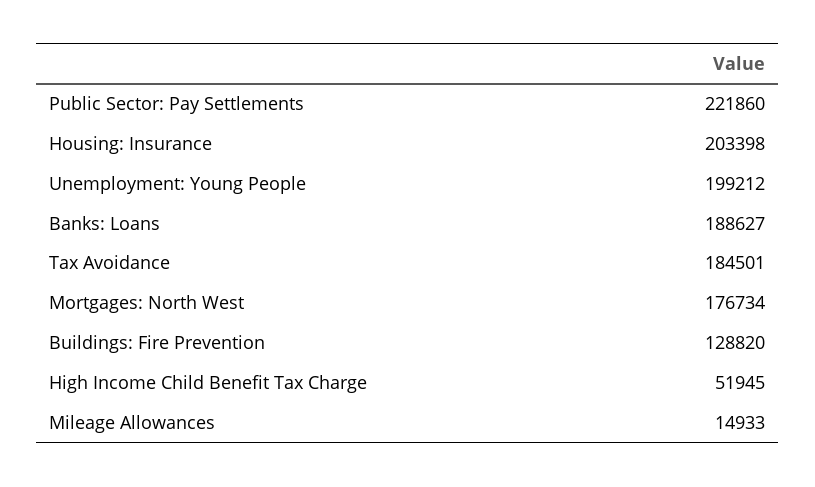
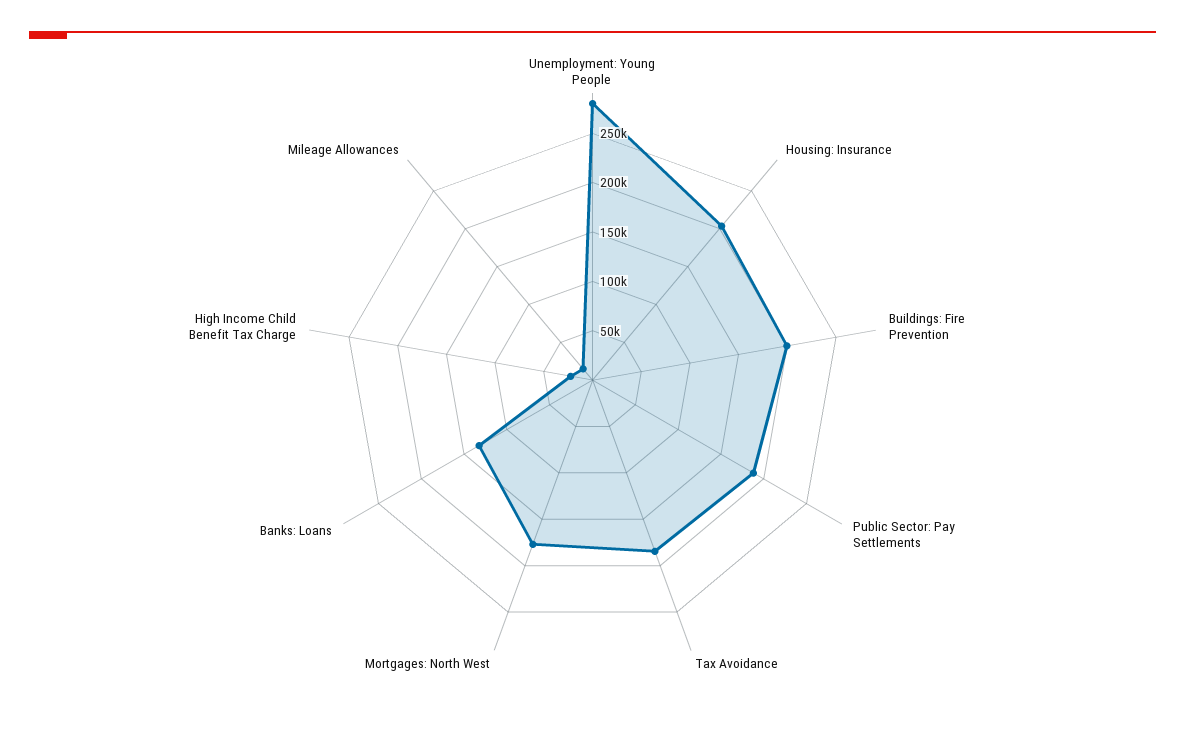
  {
-   "Public Sector: Pay Settlements": 221860,
+   "Public Sector: Pay Settlements": 190000,
    "Housing: Insurance": 203398,
-   "Unemployment: Young People": 199212,
+   "Unemployment: Young People": 280000,
-   "Banks: Loans": 188627,
+   "Banks: Loans": 130000,
    "Tax Avoidance": 184501,
    "Mortgages: North West": 176734,
-   "Buildings: Fire Prevention": 128820,
+   "Buildings: Fire Prevention": 200000,
-   "High Income Child Benefit Tax Charge": 51945,
+   "High Income Child Benefit Tax Charge": 20000,
    "Mileage Allowances": 14933
  }

